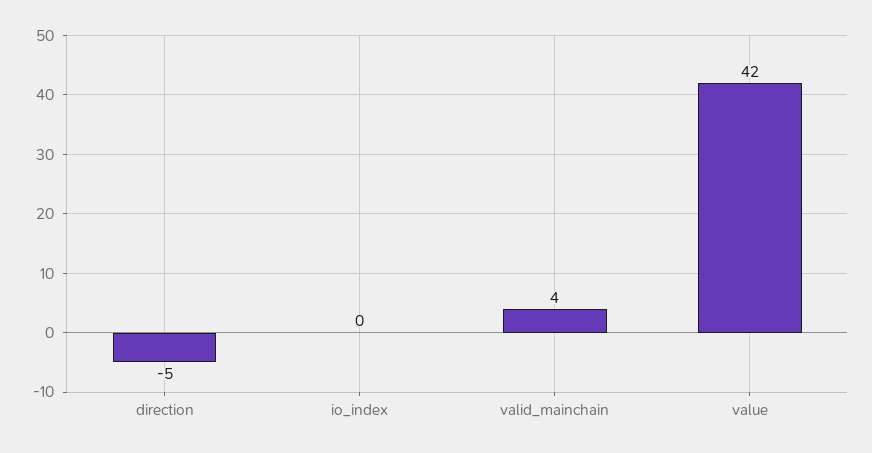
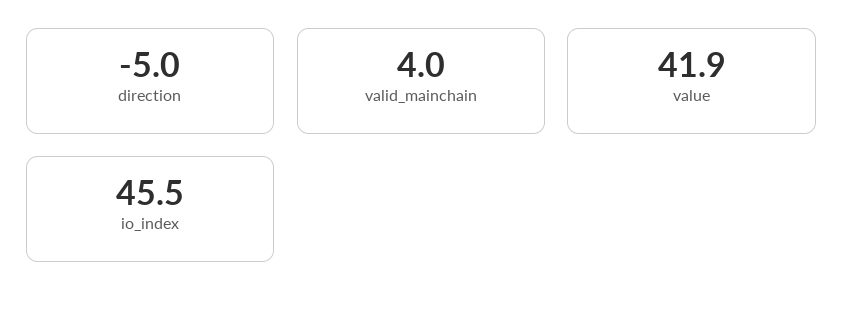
  {
    "direction": -5,
-   "io_index": 0,
+   "io_index": 45.5,
    "valid_mainchain": 4,
    "value": 41.9
  }

